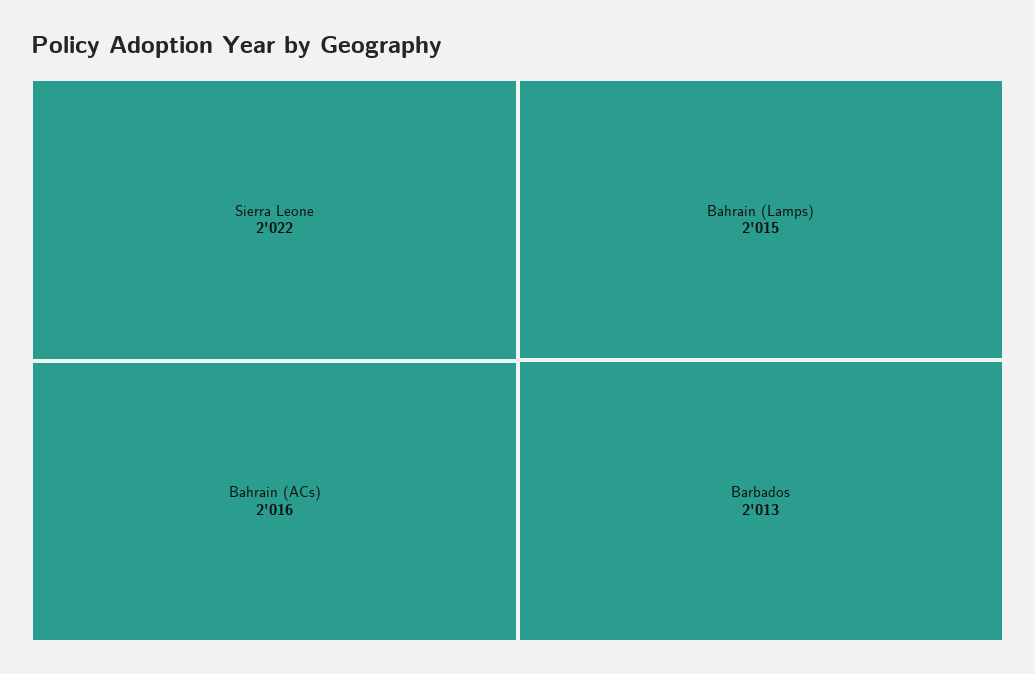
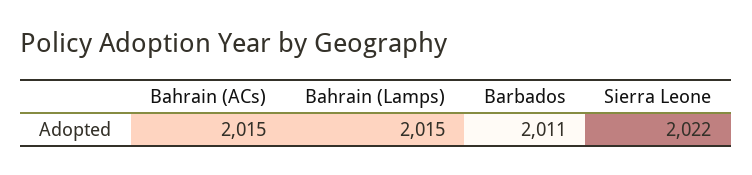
  {
    "Sierra Leone": 2022,
-   "Bahrain (ACs)": 2016,
+   "Bahrain (ACs)": 2015,
    "Bahrain (Lamps)": 2015,
-   "Barbados": 2013
+   "Barbados": 2011
  }

